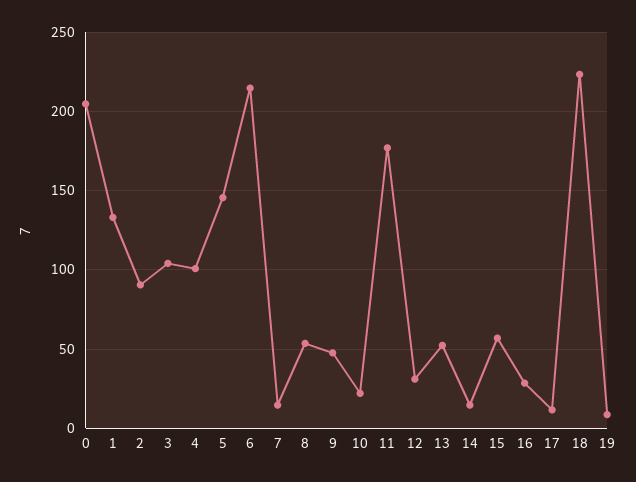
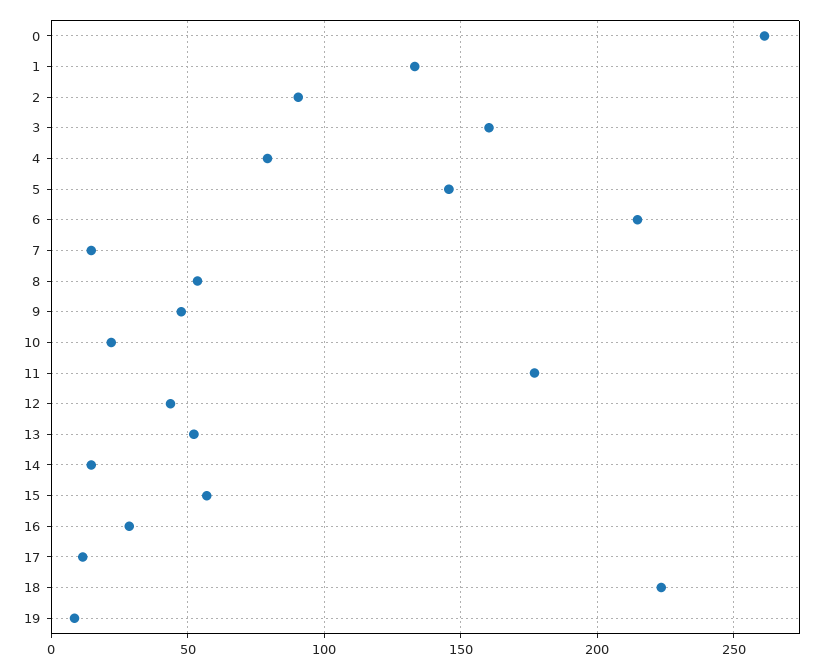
  {
-   "0": 205,
+   "0": 260,
    "1": 135,
    "2": 90,
-   "3": 105,
+   "3": 160,
-   "4": 100,
+   "4": 80,
    "5": 145,
    "6": 215,
    "7": 15,
    "8": 55,
    "9": 50,
    "10": 20,
    "11": 175,
-   "12": 30,
+   "12": 45,
    "13": 50,
    "14": 15,
    "15": 55,
    "16": 30,
    "17": 10,
    "18": 225,
    "19": 10
  }

